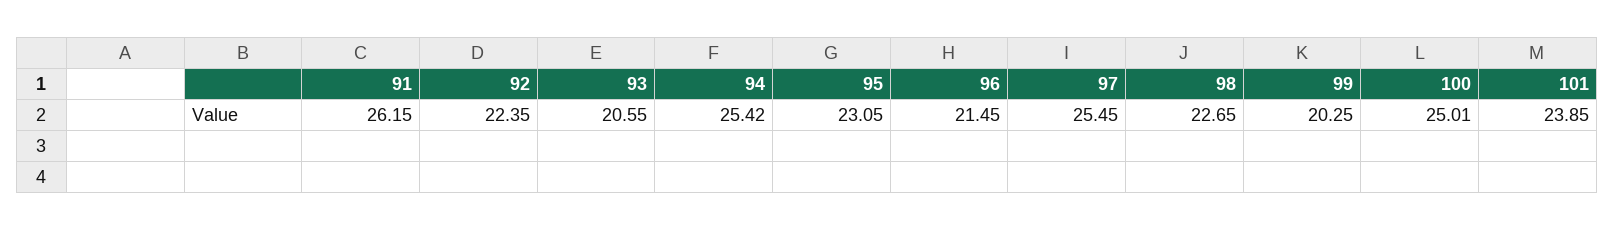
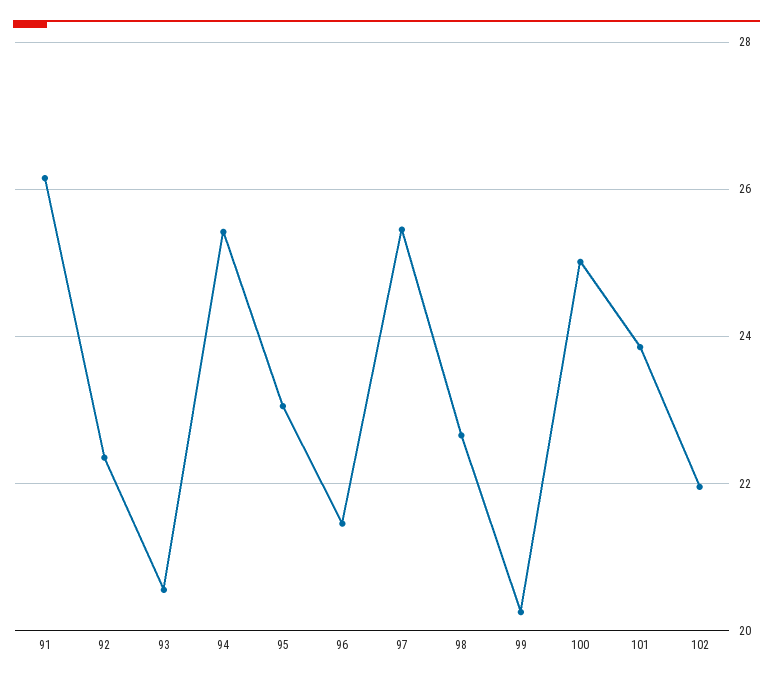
  {
    "91": 26.15,
    "92": 22.35,
    "93": 20.55,
    "94": 25.42,
    "95": 23.05,
    "96": 21.45,
    "97": 25.45,
    "98": 22.65,
    "99": 20.25,
    "100": 25.01,
-   "101": 23.85
+   "101": 23.85,
+   "102": 22
  }

